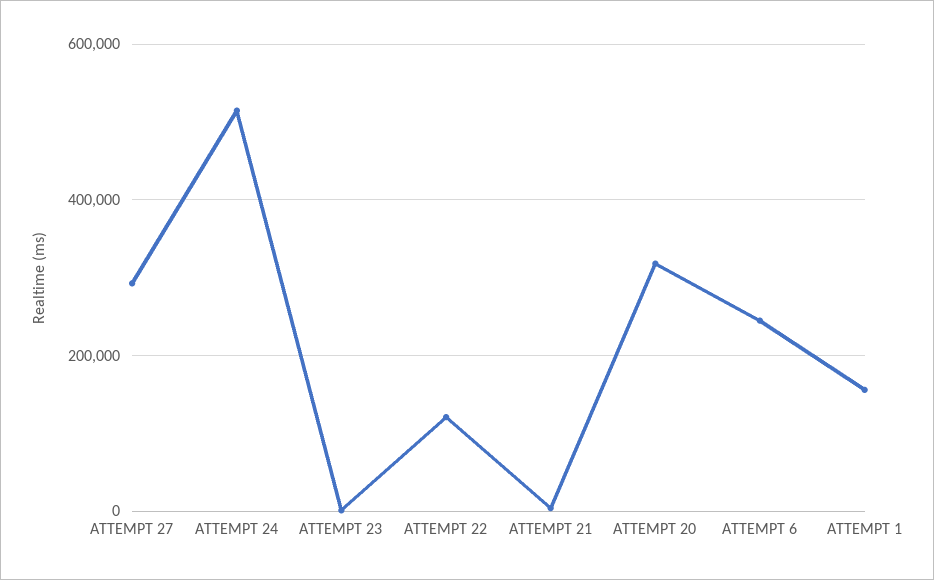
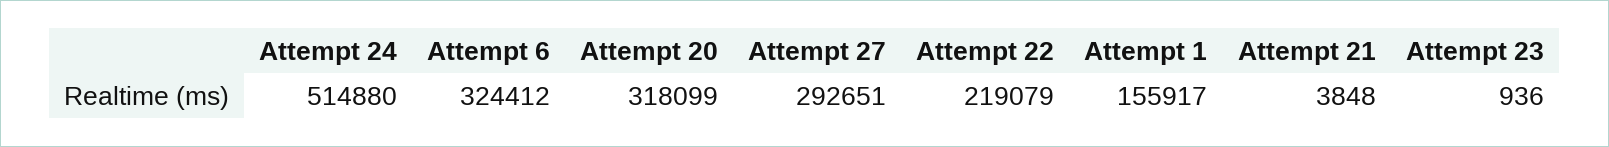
  {
    "ATTEMPT 27": 292651,
    "ATTEMPT 24": 514880,
    "ATTEMPT 23": 936,
-   "ATTEMPT 22": 120000,
+   "ATTEMPT 22": 219079,
    "ATTEMPT 21": 3848,
    "ATTEMPT 20": 318099,
-   "ATTEMPT 6": 240000,
+   "ATTEMPT 6": 324412,
    "ATTEMPT 1": 155917
  }

